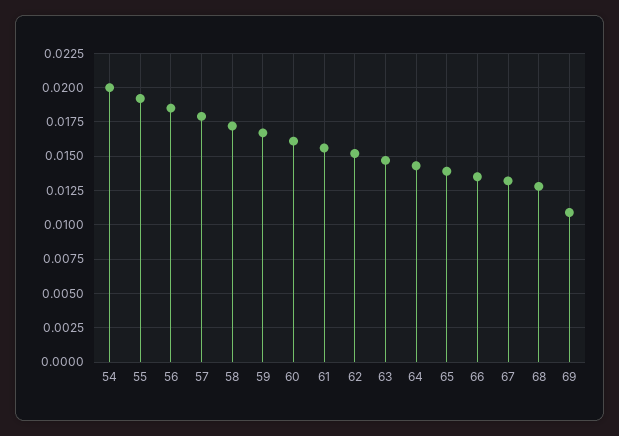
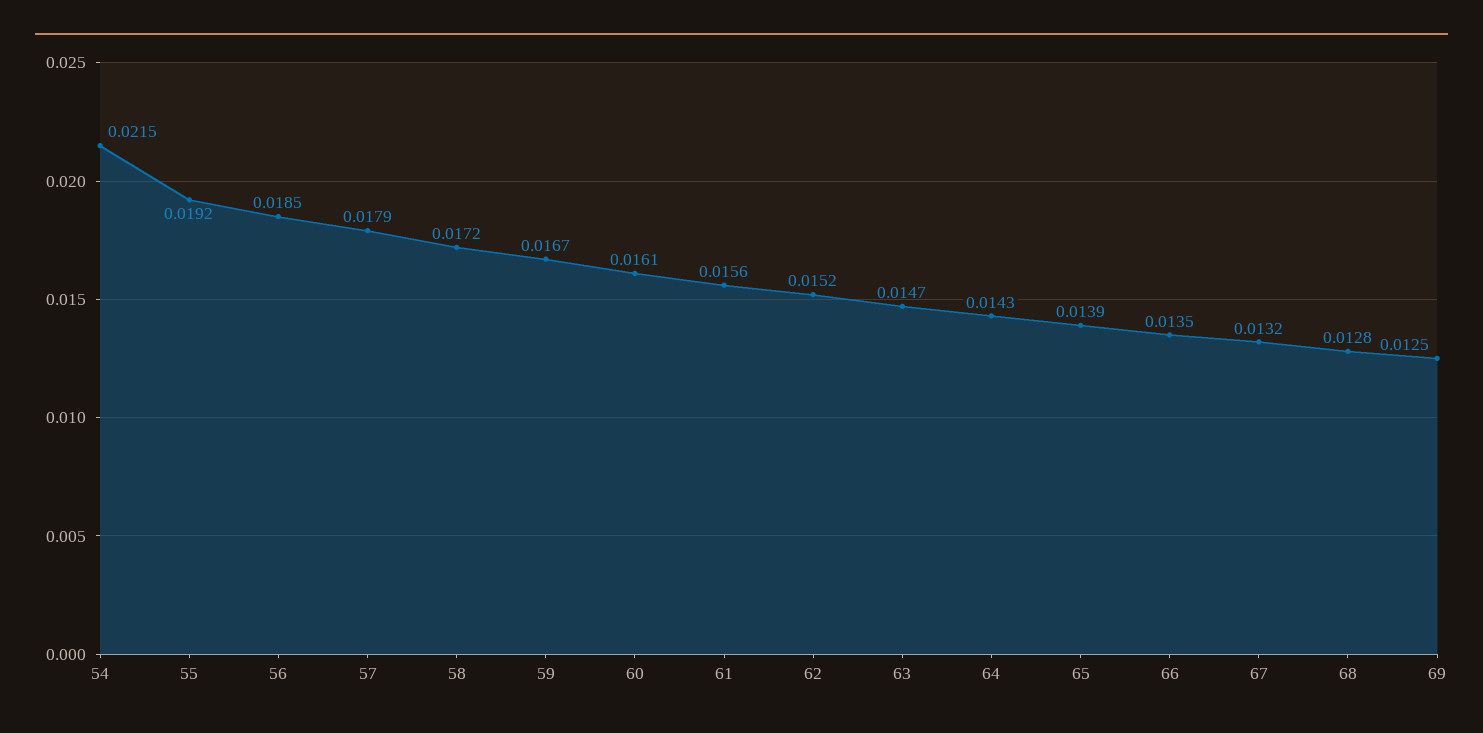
  {
-   "54": 0.02,
+   "54": 0.0215,
    "55": 0.0192,
    "56": 0.0185,
    "57": 0.0179,
    "58": 0.0172,
    "59": 0.0167,
    "60": 0.0161,
    "61": 0.0156,
    "62": 0.0152,
    "63": 0.0147,
    "64": 0.0143,
    "65": 0.0139,
    "66": 0.0135,
    "67": 0.0132,
    "68": 0.0128,
-   "69": 0.011
+   "69": 0.0125
  }

